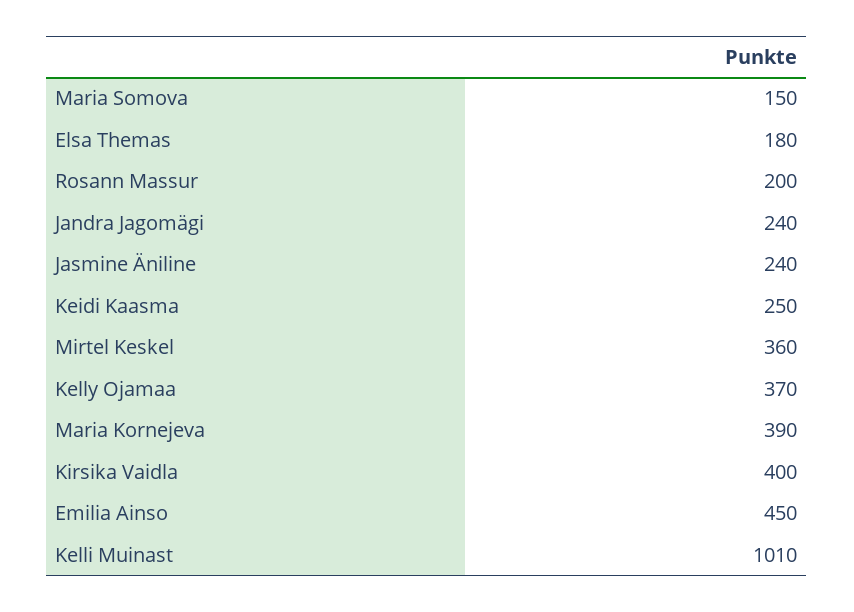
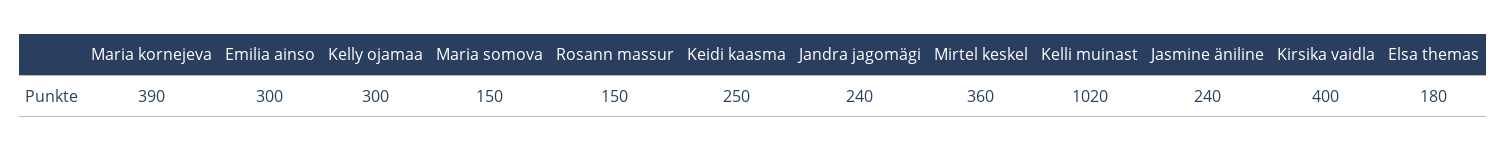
  {
    "Maria Somova": 150,
    "Elsa Themas": 180,
-   "Rosann Massur": 200,
+   "Rosann Massur": 150,
    "Jandra Jagomägi": 240,
    "Jasmine Äniline": 240,
    "Keidi Kaasma": 250,
    "Mirtel Keskel": 360,
-   "Kelly Ojamaa": 370,
+   "Kelly Ojamaa": 300,
    "Maria Kornejeva": 390,
    "Kirsika Vaidla": 400,
-   "Emilia Ainso": 450,
+   "Emilia Ainso": 300,
-   "Kelli Muinast": 1010
+   "Kelli Muinast": 1020
  }

